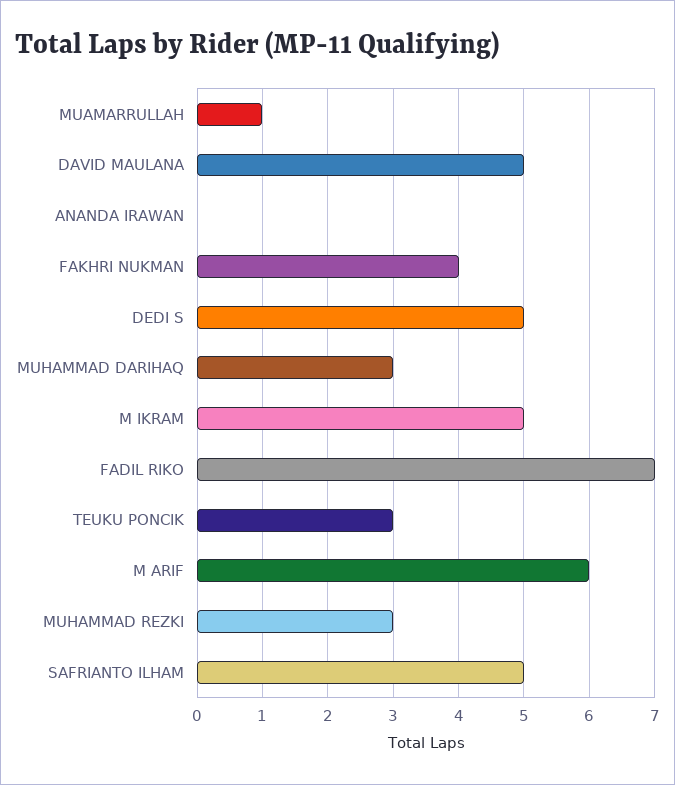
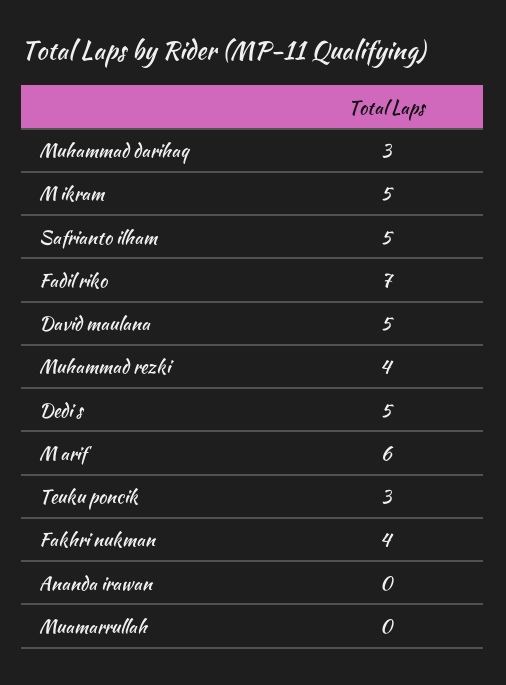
  {
-   "MUAMARRULLAH": 1,
+   "MUAMARRULLAH": 0,
    "DAVID MAULANA": 5,
    "ANANDA IRAWAN": 0,
    "FAKHRI NUKMAN": 4,
    "DEDI S": 5,
    "MUHAMMAD DARIHAQ": 3,
    "M IKRAM": 5,
    "FADIL RIKO": 7,
    "TEUKU PONCIK": 3,
    "M ARIF": 6,
-   "MUHAMMAD REZKI": 3,
+   "MUHAMMAD REZKI": 4,
    "SAFRIANTO ILHAM": 5
  }

